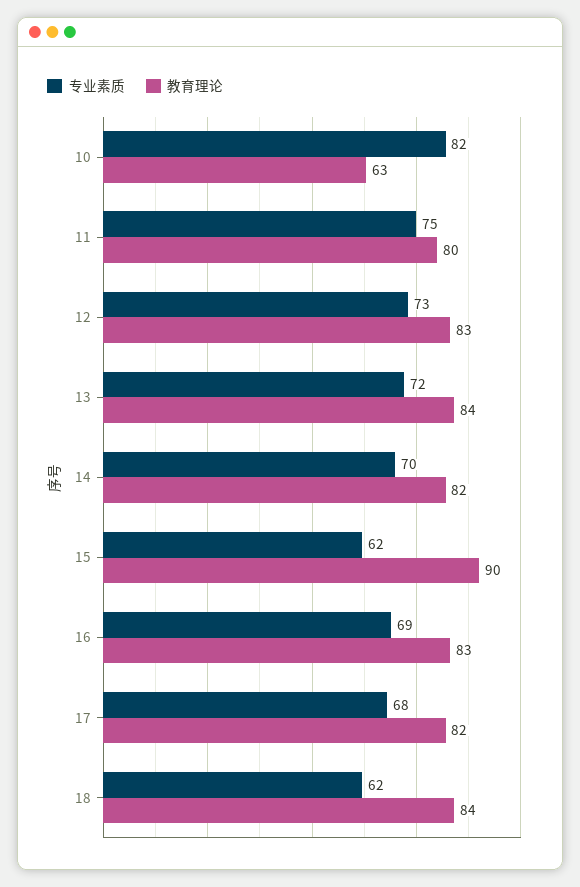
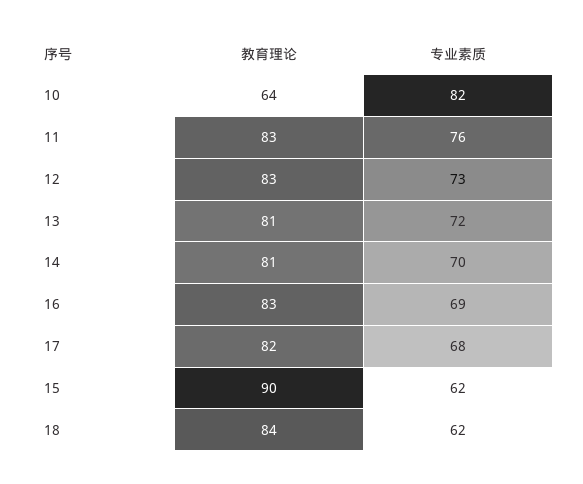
  {
    "专业素质": {
      "10": 82,
-     "11": 75,
+     "11": 76,
      "12": 73,
      "13": 72,
      "14": 70,
      "15": 62,
      "16": 69,
      "17": 68,
      "18": 62
    },
    "教育理论": {
-     "10": 63,
+     "10": 64,
-     "11": 80,
+     "11": 83,
      "12": 83,
-     "13": 84,
+     "13": 81,
-     "14": 82,
+     "14": 81,
      "15": 90,
      "16": 83,
      "17": 82,
      "18": 84
    }
  }

